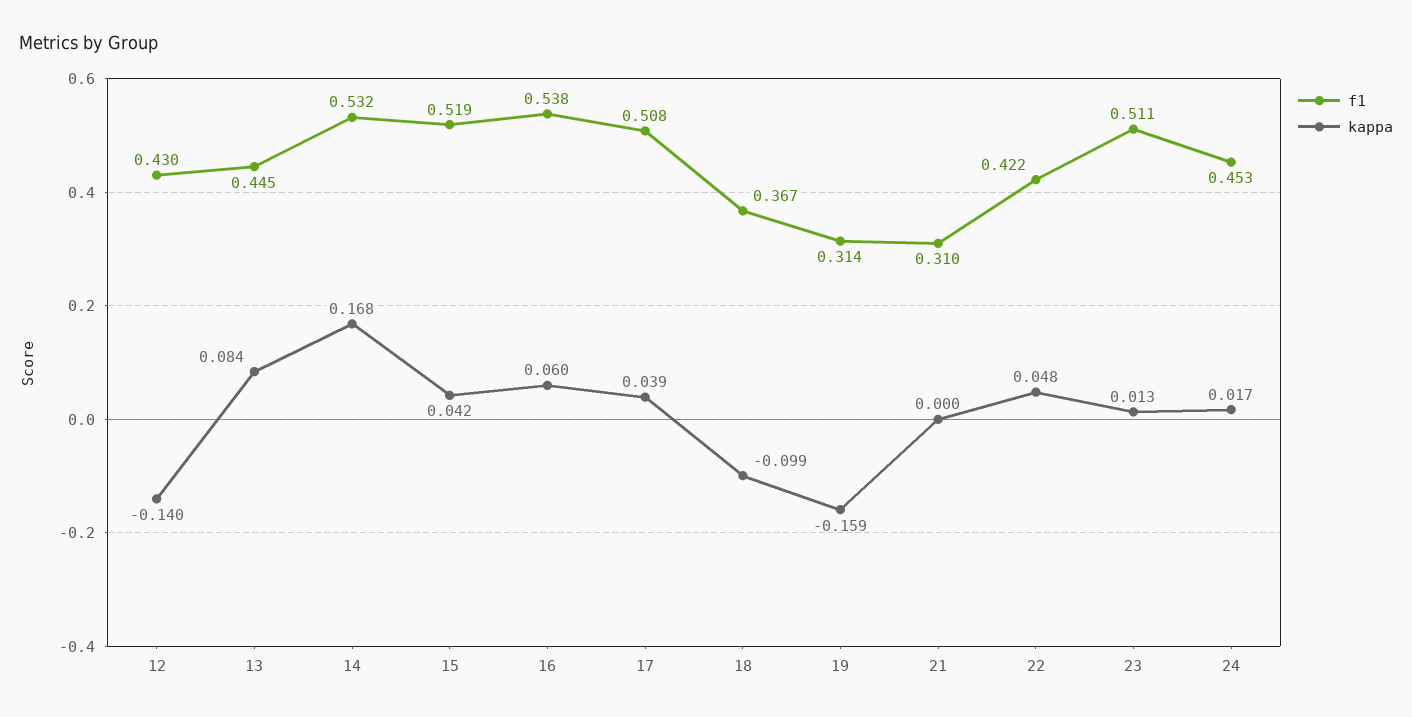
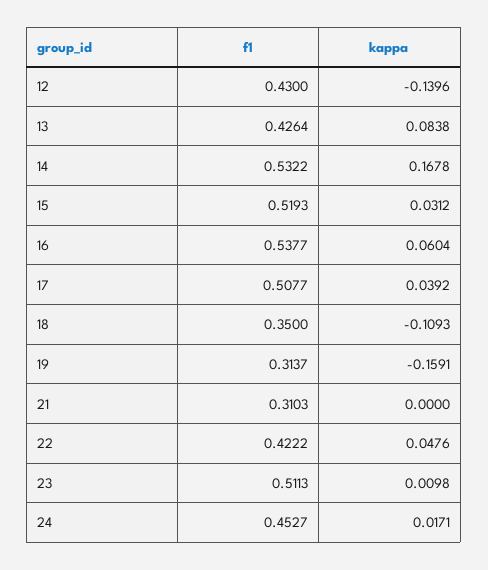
  {
    "f1": {
      "12": 0.43,
-     "13": 0.445,
+     "13": 0.4264,
      "14": 0.5322,
      "15": 0.5193,
      "16": 0.5377,
      "17": 0.5077,
-     "18": 0.367,
+     "18": 0.35,
      "19": 0.3137,
      "21": 0.3103,
      "22": 0.4222,
      "23": 0.5113,
      "24": 0.4527
    },
    "kappa": {
      "12": -0.1396,
      "13": 0.0838,
      "14": 0.1678,
-     "15": 0.042,
+     "15": 0.0312,
      "16": 0.0604,
      "17": 0.0392,
-     "18": -0.099,
+     "18": -0.1093,
      "19": -0.1591,
      "21": 0,
      "22": 0.0476,
-     "23": 0.013,
+     "23": 0.0098,
      "24": 0.0171
    }
  }

